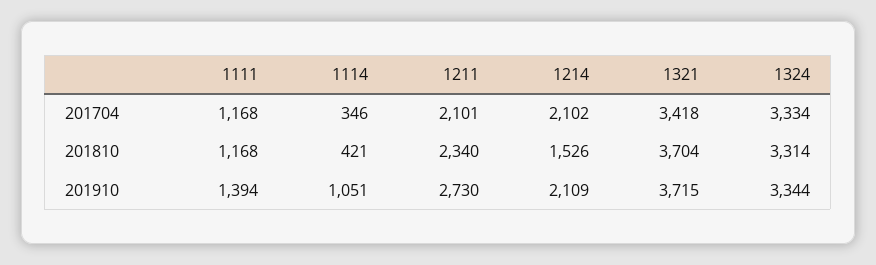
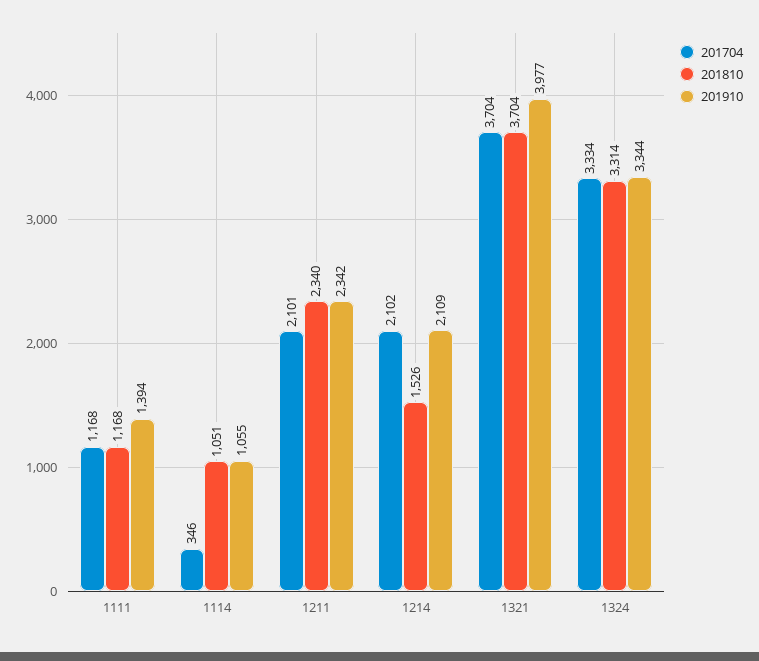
  {
    "201704": {
      "1111": 1168,
      "1114": 346,
      "1211": 2101,
      "1214": 2102,
-     "1321": 3418,
+     "1321": 3704,
      "1324": 3334
    },
    "201810": {
      "1111": 1168,
-     "1114": 421,
+     "1114": 1051,
      "1211": 2340,
      "1214": 1526,
      "1321": 3704,
      "1324": 3314
    },
    "201910": {
      "1111": 1394,
-     "1114": 1051,
+     "1114": 1055,
-     "1211": 2730,
+     "1211": 2342,
      "1214": 2109,
-     "1321": 3715,
+     "1321": 3977,
      "1324": 3344
    }
  }

